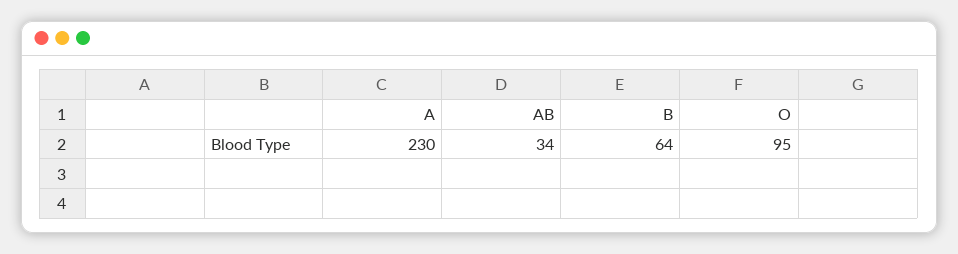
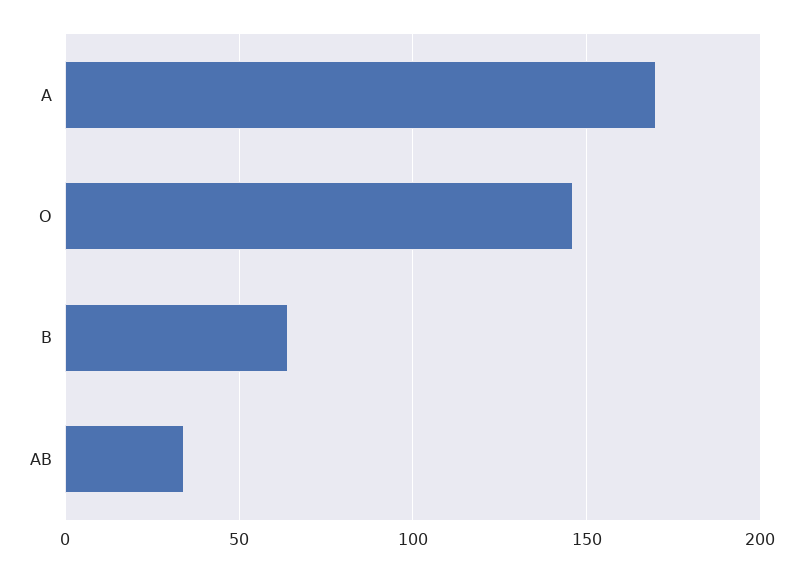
  {
-   "A": 230,
+   "A": 170,
    "AB": 34,
    "B": 64,
-   "O": 95
+   "O": 145
  }

